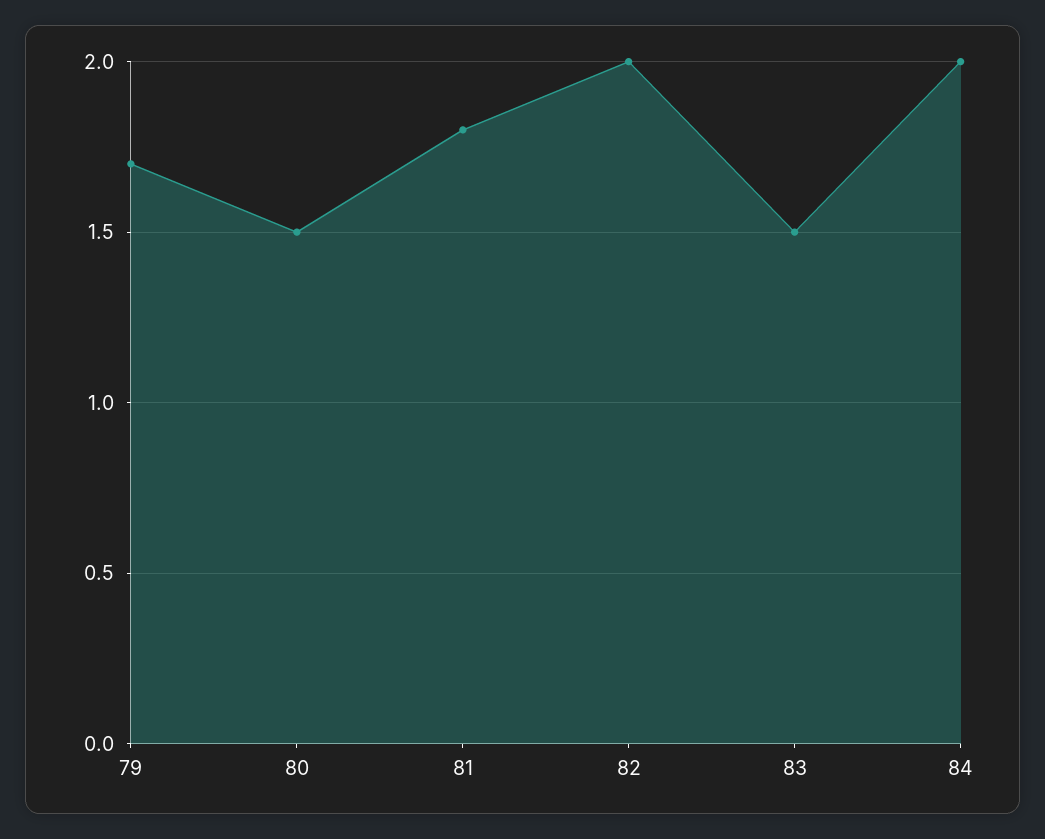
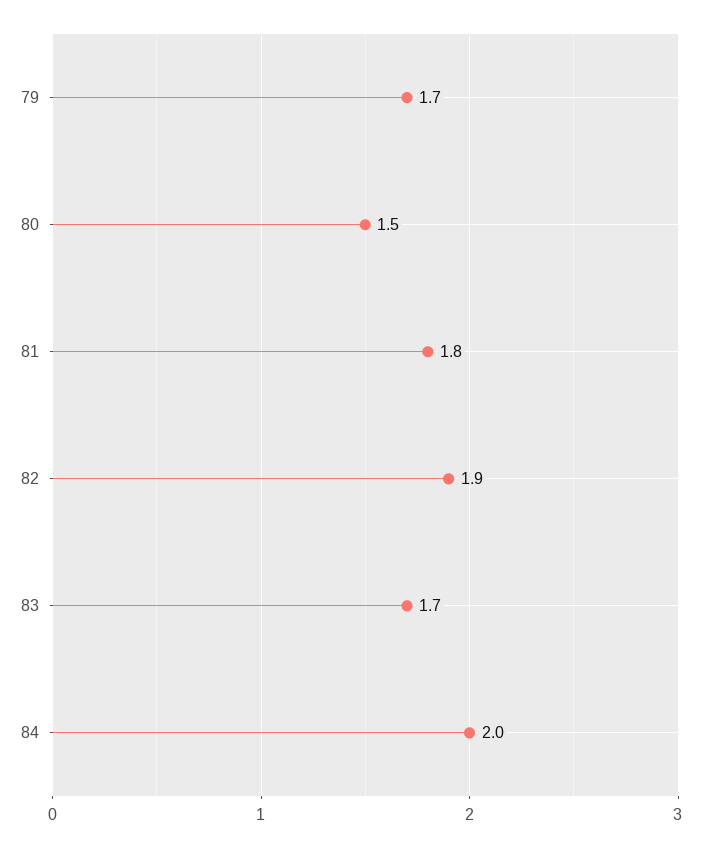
  {
    "79": 1.7,
    "80": 1.5,
    "81": 1.8,
-   "82": 2,
+   "82": 1.9,
-   "83": 1.5,
+   "83": 1.7,
    "84": 2
  }

